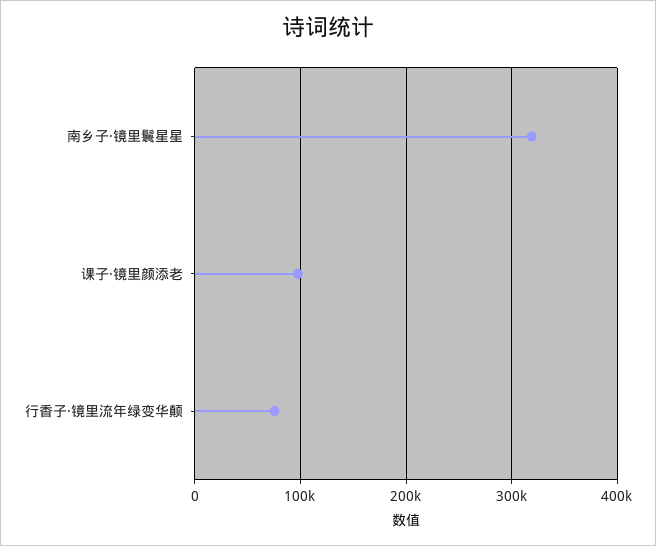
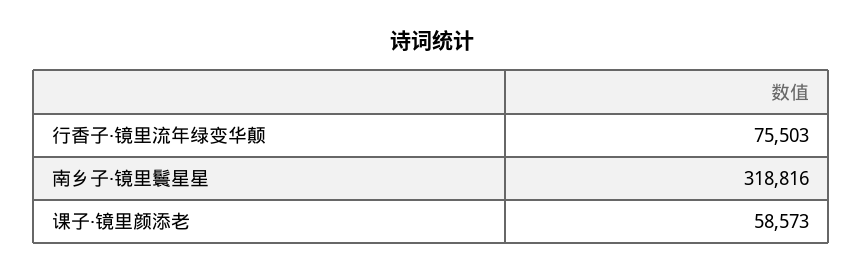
  {
    "南乡子·镜里鬟星星": 318816,
-   "课子·镜里颜添老": 100000,
+   "课子·镜里颜添老": 58573,
    "行香子·镜里流年绿变华颠": 75503
  }

